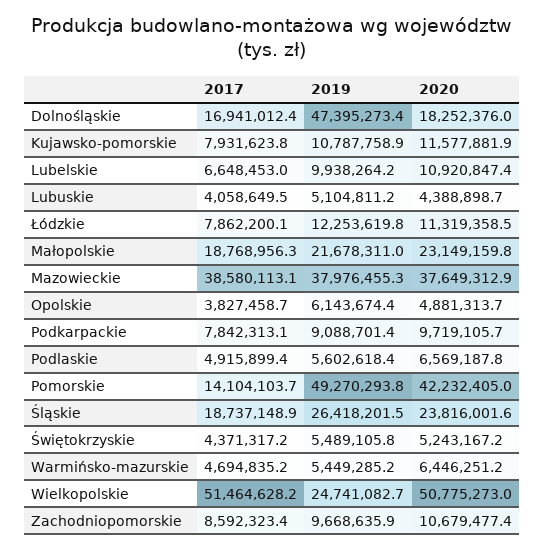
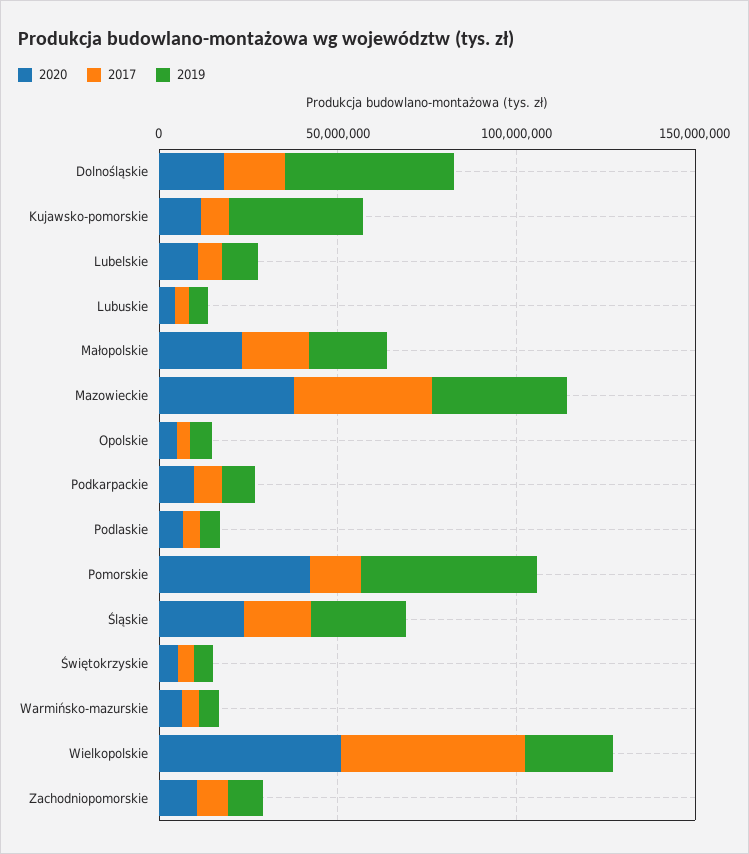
  {
    "2017": {
      "Dolnośląskie": 16941012.4,
      "Kujawsko-pomorskie": 7931623.8,
      "Lubelskie": 6648453,
      "Lubuskie": 4058649.5,
-     "Łódzkie": 7862200.1,
      "Małopolskie": 18768956.3,
      "Mazowieckie": 38580113.1,
      "Opolskie": 3827458.7,
      "Podkarpackie": 7842313.1,
      "Podlaskie": 4915899.4,
      "Pomorskie": 14104103.7,
      "Śląskie": 18737148.9,
      "Świętokrzyskie": 4371317.2,
      "Warmińsko-mazurskie": 4694835.2,
      "Wielkopolskie": 51464628.2,
      "Zachodniopomorskie": 8592323.4
    },
    "2019": {
      "Dolnośląskie": 47395273.4,
-     "Kujawsko-pomorskie": 10787758.9,
+     "Kujawsko-pomorskie": 40000000,
      "Lubelskie": 9938264.2,
      "Lubuskie": 5104811.2,
-     "Łódzkie": 12253619.8,
      "Małopolskie": 21678311,
      "Mazowieckie": 37976455.3,
      "Opolskie": 6143674.4,
      "Podkarpackie": 9088701.4,
      "Podlaskie": 5602618.4,
      "Pomorskie": 49270293.8,
      "Śląskie": 26418201.5,
      "Świętokrzyskie": 5489105.8,
      "Warmińsko-mazurskie": 5449285.2,
      "Wielkopolskie": 24741082.7,
      "Zachodniopomorskie": 9668635.9
    },
    "2020": {
      "Dolnośląskie": 18252376,
      "Kujawsko-pomorskie": 11577881.9,
      "Lubelskie": 10920847.4,
      "Lubuskie": 4388898.7,
-     "Łódzkie": 11319358.5,
      "Małopolskie": 23149159.8,
      "Mazowieckie": 37649312.9,
      "Opolskie": 4881313.7,
      "Podkarpackie": 9719105.7,
      "Podlaskie": 6569187.8,
      "Pomorskie": 42232405,
      "Śląskie": 23816001.6,
      "Świętokrzyskie": 5243167.2,
      "Warmińsko-mazurskie": 6446251.2,
      "Wielkopolskie": 50775273,
      "Zachodniopomorskie": 10679477.4
    }
  }

